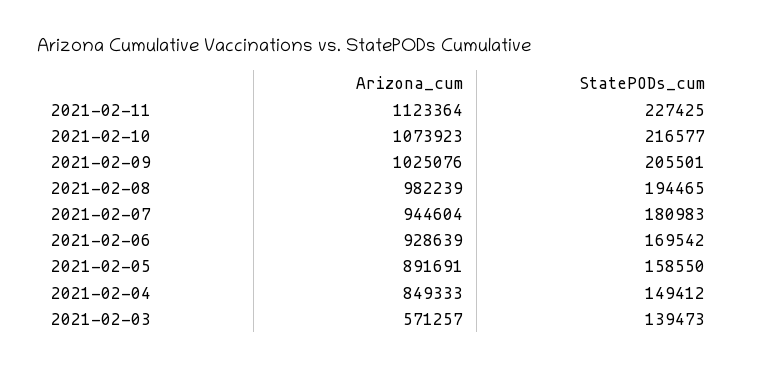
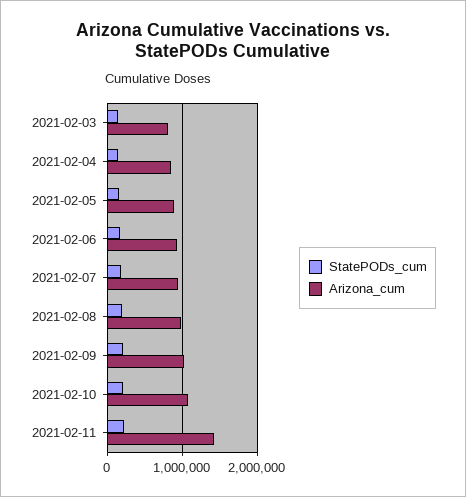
  {
    "Arizona_cum": {
-     "2021-02-11": 1123364,
+     "2021-02-11": 1400000,
      "2021-02-10": 1073923,
      "2021-02-09": 1025076,
      "2021-02-08": 982239,
      "2021-02-07": 944604,
      "2021-02-06": 928639,
      "2021-02-05": 891691,
      "2021-02-04": 849333,
-     "2021-02-03": 571257
+     "2021-02-03": 800000
    },
    "StatePODs_cum": {
      "2021-02-11": 227425,
      "2021-02-10": 216577,
      "2021-02-09": 205501,
      "2021-02-08": 194465,
      "2021-02-07": 180983,
      "2021-02-06": 169542,
      "2021-02-05": 158550,
      "2021-02-04": 149412,
      "2021-02-03": 139473
    }
  }

